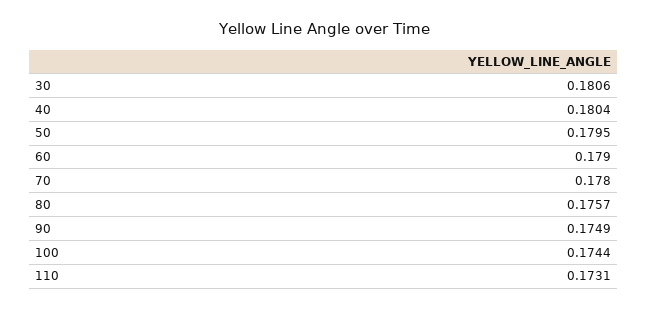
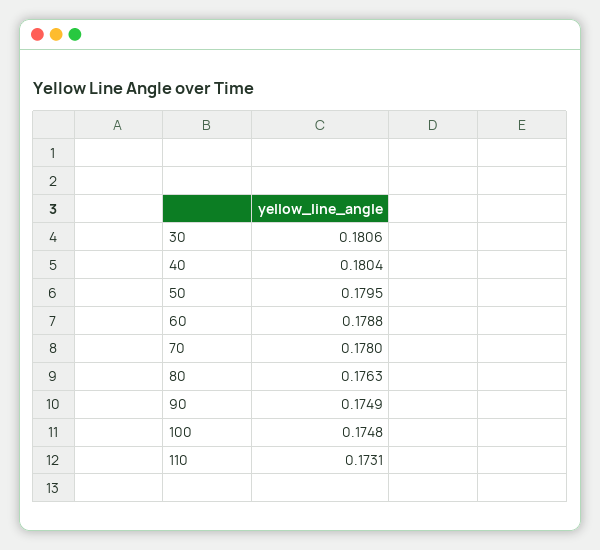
  {
    "30": 0.1806,
    "40": 0.1804,
    "50": 0.1795,
-   "60": 0.179,
+   "60": 0.1788,
    "70": 0.178,
-   "80": 0.1757,
+   "80": 0.1763,
    "90": 0.1749,
-   "100": 0.1744,
+   "100": 0.1748,
    "110": 0.1731
  }

